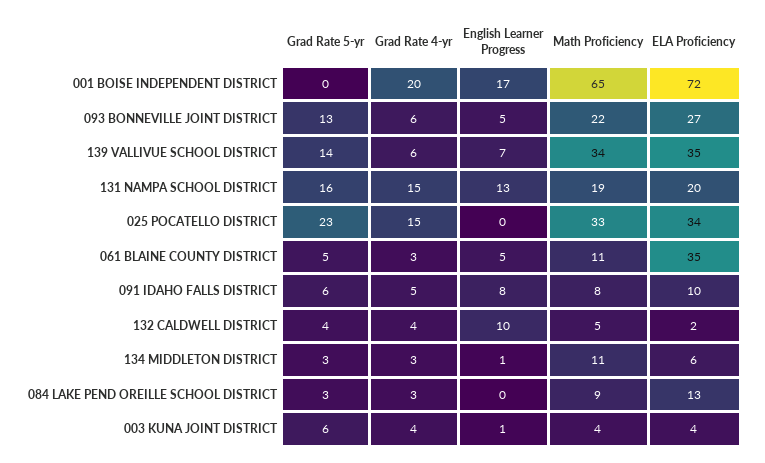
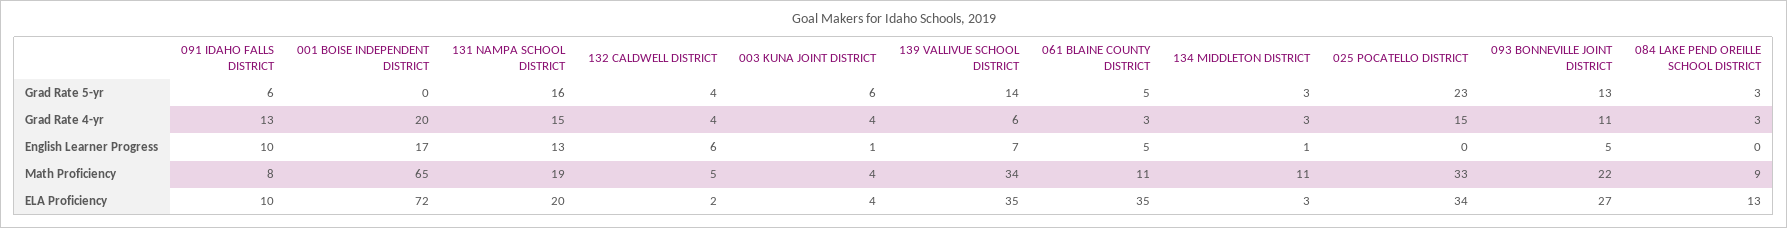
  {
    "Grad Rate 5-yr": {
      "001 BOISE INDEPENDENT DISTRICT": 0,
      "093 BONNEVILLE JOINT DISTRICT": 13,
      "139 VALLIVUE SCHOOL DISTRICT": 14,
      "131 NAMPA SCHOOL DISTRICT": 16,
      "025 POCATELLO DISTRICT": 23,
      "061 BLAINE COUNTY DISTRICT": 5,
      "091 IDAHO FALLS DISTRICT": 6,
      "132 CALDWELL DISTRICT": 4,
      "134 MIDDLETON DISTRICT": 3,
      "084 LAKE PEND OREILLE SCHOOL DISTRICT": 3,
      "003 KUNA JOINT DISTRICT": 6
    },
    "Grad Rate 4-yr": {
      "001 BOISE INDEPENDENT DISTRICT": 20,
-     "093 BONNEVILLE JOINT DISTRICT": 6,
+     "093 BONNEVILLE JOINT DISTRICT": 11,
      "139 VALLIVUE SCHOOL DISTRICT": 6,
      "131 NAMPA SCHOOL DISTRICT": 15,
      "025 POCATELLO DISTRICT": 15,
      "061 BLAINE COUNTY DISTRICT": 3,
-     "091 IDAHO FALLS DISTRICT": 5,
+     "091 IDAHO FALLS DISTRICT": 13,
      "132 CALDWELL DISTRICT": 4,
      "134 MIDDLETON DISTRICT": 3,
      "084 LAKE PEND OREILLE SCHOOL DISTRICT": 3,
      "003 KUNA JOINT DISTRICT": 4
    },
    "English Learner Progress": {
      "001 BOISE INDEPENDENT DISTRICT": 17,
      "093 BONNEVILLE JOINT DISTRICT": 5,
      "139 VALLIVUE SCHOOL DISTRICT": 7,
      "131 NAMPA SCHOOL DISTRICT": 13,
      "025 POCATELLO DISTRICT": 0,
      "061 BLAINE COUNTY DISTRICT": 5,
-     "091 IDAHO FALLS DISTRICT": 8,
+     "091 IDAHO FALLS DISTRICT": 10,
-     "132 CALDWELL DISTRICT": 10,
+     "132 CALDWELL DISTRICT": 6,
      "134 MIDDLETON DISTRICT": 1,
      "084 LAKE PEND OREILLE SCHOOL DISTRICT": 0,
      "003 KUNA JOINT DISTRICT": 1
    },
    "Math Proficiency": {
      "001 BOISE INDEPENDENT DISTRICT": 65,
      "093 BONNEVILLE JOINT DISTRICT": 22,
      "139 VALLIVUE SCHOOL DISTRICT": 34,
      "131 NAMPA SCHOOL DISTRICT": 19,
      "025 POCATELLO DISTRICT": 33,
      "061 BLAINE COUNTY DISTRICT": 11,
      "091 IDAHO FALLS DISTRICT": 8,
      "132 CALDWELL DISTRICT": 5,
      "134 MIDDLETON DISTRICT": 11,
      "084 LAKE PEND OREILLE SCHOOL DISTRICT": 9,
      "003 KUNA JOINT DISTRICT": 4
    },
    "ELA Proficiency": {
      "001 BOISE INDEPENDENT DISTRICT": 72,
      "093 BONNEVILLE JOINT DISTRICT": 27,
      "139 VALLIVUE SCHOOL DISTRICT": 35,
      "131 NAMPA SCHOOL DISTRICT": 20,
      "025 POCATELLO DISTRICT": 34,
      "061 BLAINE COUNTY DISTRICT": 35,
      "091 IDAHO FALLS DISTRICT": 10,
      "132 CALDWELL DISTRICT": 2,
-     "134 MIDDLETON DISTRICT": 6,
+     "134 MIDDLETON DISTRICT": 3,
      "084 LAKE PEND OREILLE SCHOOL DISTRICT": 13,
      "003 KUNA JOINT DISTRICT": 4
    }
  }

